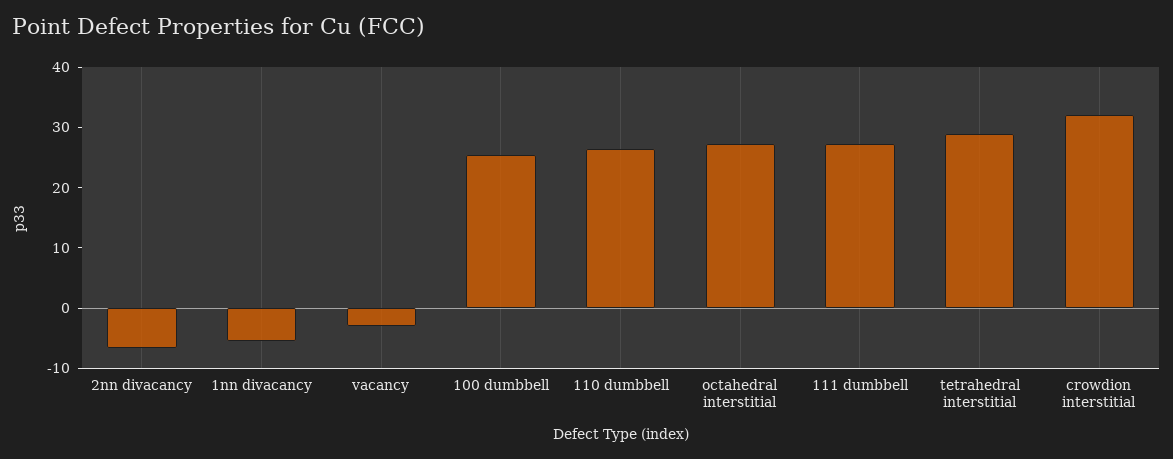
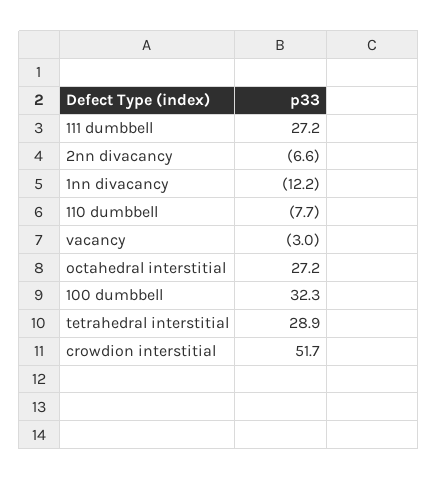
  {
    "2nn divacancy": -6.6,
-   "1nn divacancy": -6,
+   "1nn divacancy": -12.2,
    "vacancy": -3,
-   "100 dumbbell": 26,
+   "100 dumbbell": 32.3,
-   "110 dumbbell": 26,
+   "110 dumbbell": -7.7,
    "octahedral interstitial": 27.2,
    "111 dumbbell": 27.2,
    "tetrahedral interstitial": 28.9,
-   "crowdion interstitial": 32
+   "crowdion interstitial": 51.7
  }

